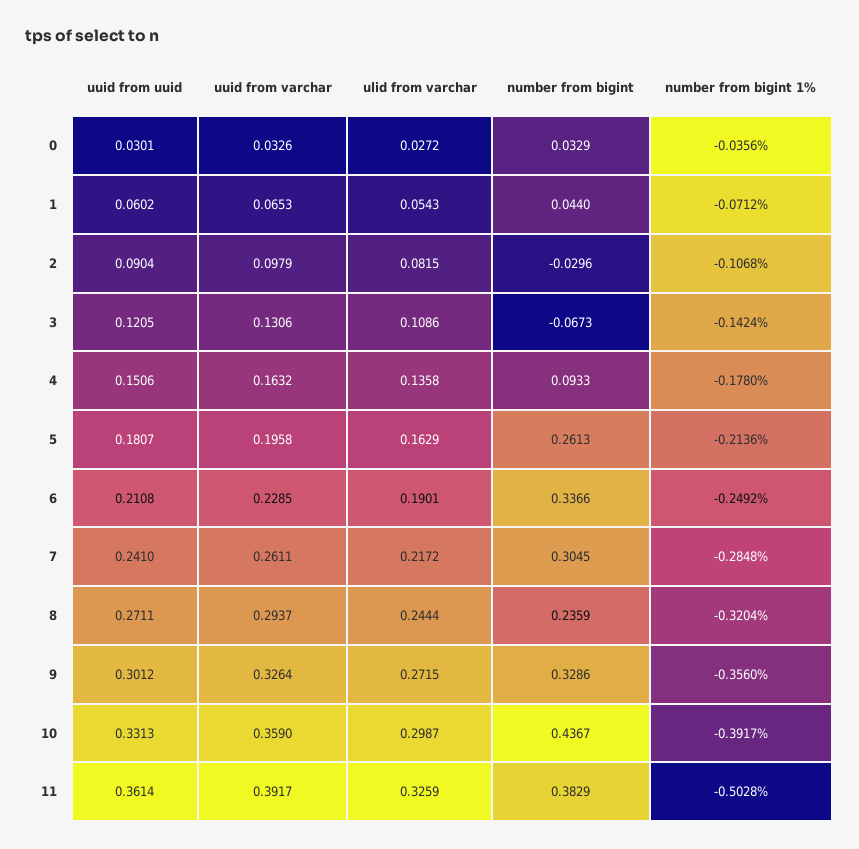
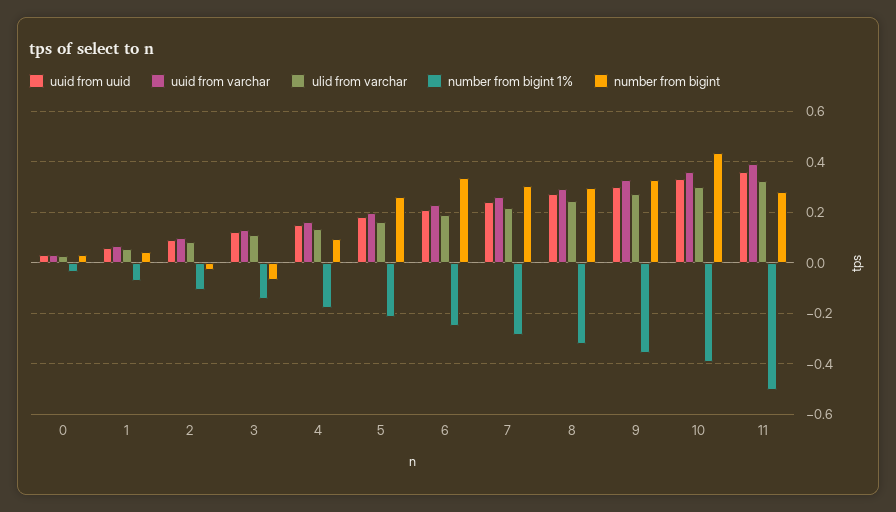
  {
    "uuid from uuid": {
      "0": 0.0301,
      "1": 0.0602,
      "2": 0.0904,
      "3": 0.1205,
      "4": 0.1506,
      "5": 0.1807,
      "6": 0.2108,
      "7": 0.241,
      "8": 0.2711,
      "9": 0.3012,
      "10": 0.3313,
      "11": 0.3614
    },
    "uuid from varchar": {
      "0": 0.0326,
      "1": 0.0653,
      "2": 0.0979,
      "3": 0.1306,
      "4": 0.1632,
      "5": 0.1958,
      "6": 0.2285,
      "7": 0.2611,
      "8": 0.2937,
      "9": 0.3264,
      "10": 0.359,
      "11": 0.3917
    },
    "ulid from varchar": {
      "0": 0.0272,
      "1": 0.0543,
      "2": 0.0815,
      "3": 0.1086,
      "4": 0.1358,
      "5": 0.1629,
      "6": 0.1901,
      "7": 0.2172,
      "8": 0.2444,
      "9": 0.2715,
      "10": 0.2987,
      "11": 0.3259
    },
    "number from bigint": {
      "0": 0.0329,
      "1": 0.044,
      "2": -0.0296,
      "3": -0.0673,
      "4": 0.0933,
      "5": 0.2613,
      "6": 0.3366,
      "7": 0.3045,
-     "8": 0.2359,
+     "8": 0.3,
      "9": 0.3286,
      "10": 0.4367,
-     "11": 0.3829
+     "11": 0.275
    },
    "number from bigint 1%": {
      "0": -0.0356,
      "1": -0.0712,
      "2": -0.1068,
      "3": -0.1424,
      "4": -0.178,
      "5": -0.2136,
      "6": -0.2492,
      "7": -0.2848,
      "8": -0.3204,
      "9": -0.356,
      "10": -0.3917,
      "11": -0.5028
    }
  }

